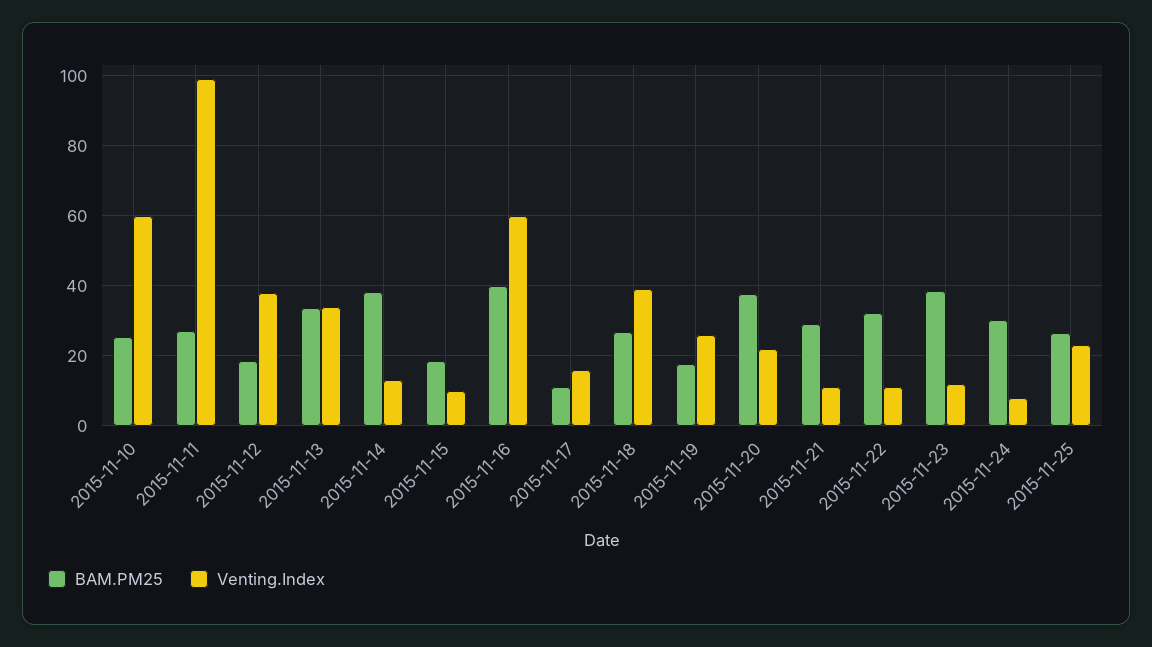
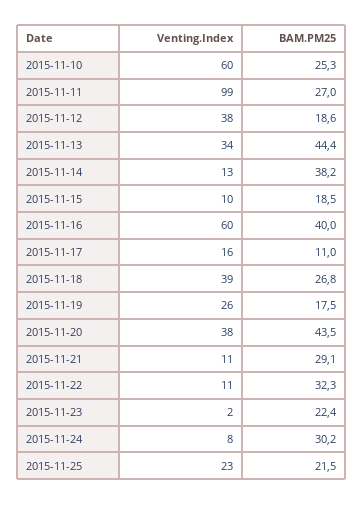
  {
    "BAM.PM25": {
      "2015-11-10": 25.3,
      "2015-11-11": 27,
      "2015-11-12": 18.6,
-     "2015-11-13": 34,
+     "2015-11-13": 44.4,
      "2015-11-14": 38.2,
      "2015-11-15": 18.5,
      "2015-11-16": 40,
      "2015-11-17": 11,
      "2015-11-18": 26.8,
      "2015-11-19": 17.5,
-     "2015-11-20": 38,
+     "2015-11-20": 43.5,
      "2015-11-21": 29.1,
      "2015-11-22": 32.3,
-     "2015-11-23": 38,
+     "2015-11-23": 22.4,
      "2015-11-24": 30.2,
-     "2015-11-25": 26
+     "2015-11-25": 21.5
    },
    "Venting.Index": {
      "2015-11-10": 60,
      "2015-11-11": 99,
      "2015-11-12": 38,
      "2015-11-13": 34,
      "2015-11-14": 13,
      "2015-11-15": 10,
      "2015-11-16": 60,
      "2015-11-17": 16,
      "2015-11-18": 39,
      "2015-11-19": 26,
-     "2015-11-20": 22,
+     "2015-11-20": 38,
      "2015-11-21": 11,
      "2015-11-22": 11,
-     "2015-11-23": 12,
+     "2015-11-23": 2,
      "2015-11-24": 8,
      "2015-11-25": 23
    }
  }

